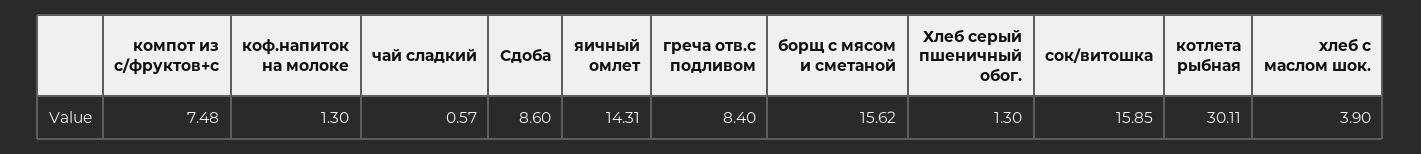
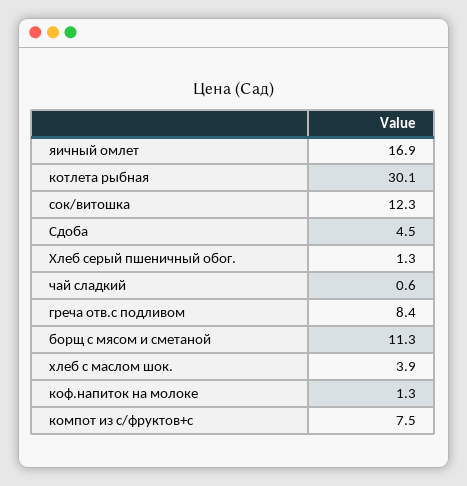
  {
    "компот из с/фруктов+с": 7.48,
    "коф.напиток на молоке": 1.3,
    "чай сладкий": 0.57,
-   "Сдоба": 8.6,
+   "Сдоба": 4.5,
-   "яичный омлет": 14.31,
+   "яичный омлет": 16.9,
    "греча отв.с подливом": 8.4,
-   "борщ с мясом и сметаной": 15.62,
+   "борщ с мясом и сметаной": 11.3,
    "Хлеб серый пшеничный обог.": 1.3,
-   "сок/витошка": 15.85,
+   "сок/витошка": 12.3,
    "котлета рыбная": 30.11,
    "хлеб с маслом шок.": 3.9
  }

